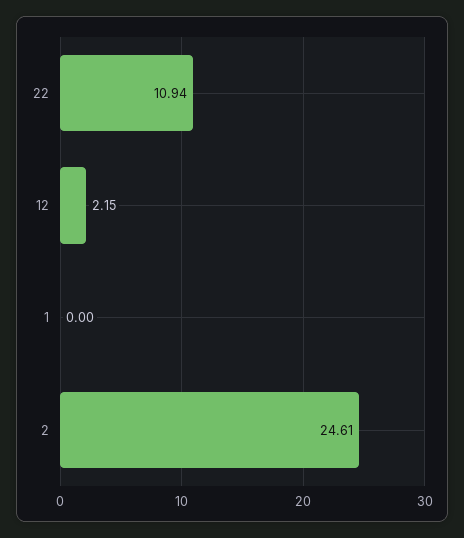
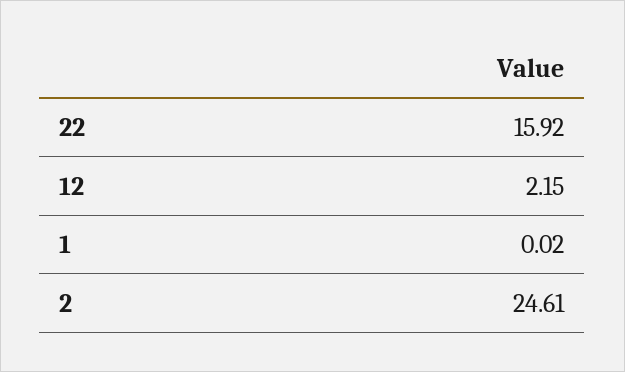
  {
-   "22": 10.94,
+   "22": 15.92,
    "12": 2.15,
-   "1": 0,
+   "1": 0.02,
    "2": 24.61
  }

